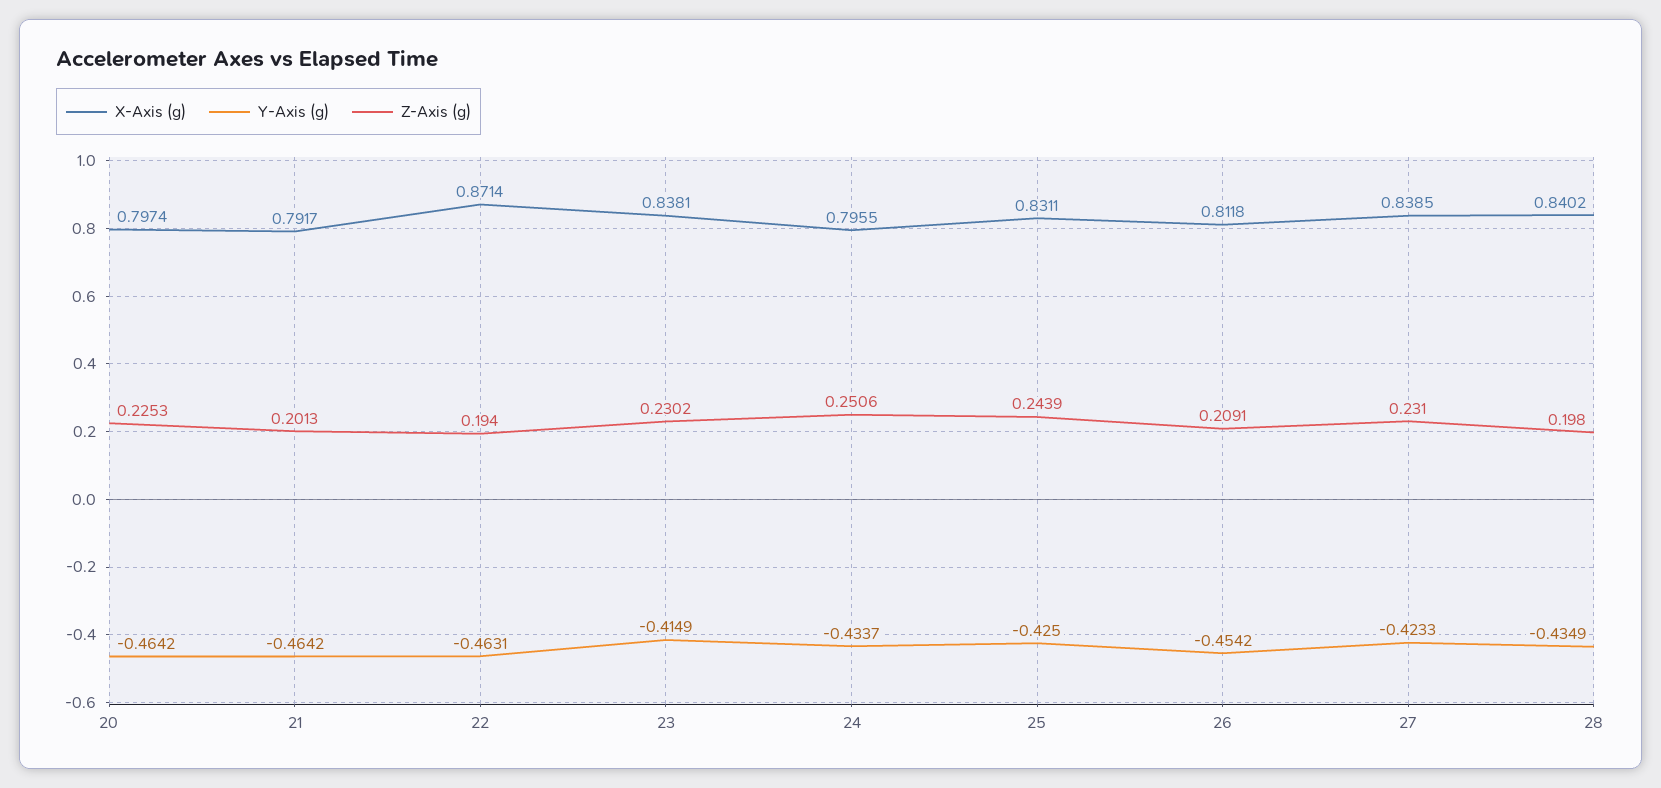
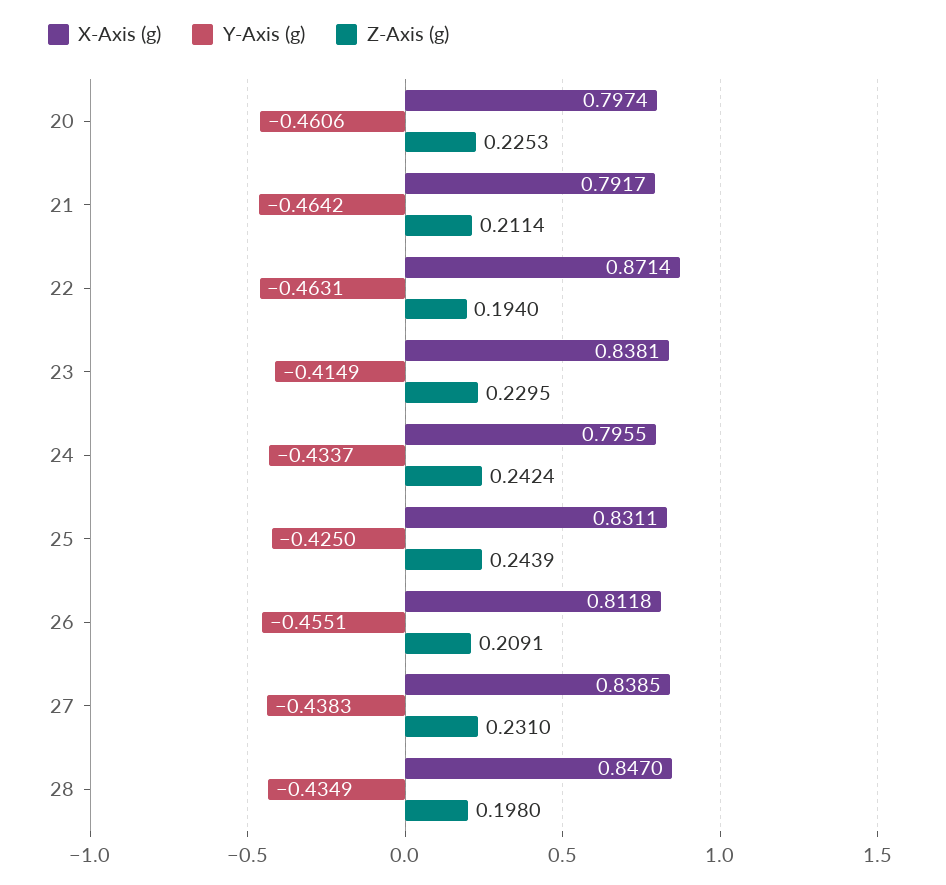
  {
    "X-Axis (g)": {
      "20": 0.7974,
      "21": 0.7917,
      "22": 0.8714,
      "23": 0.8381,
      "24": 0.7955,
      "25": 0.8311,
      "26": 0.8118,
      "27": 0.8385,
-     "28": 0.8402
+     "28": 0.847
    },
    "Y-Axis (g)": {
-     "20": -0.4642,
+     "20": -0.4606,
      "21": -0.4642,
      "22": -0.4631,
      "23": -0.4149,
      "24": -0.4337,
      "25": -0.425,
-     "26": -0.4542,
+     "26": -0.4551,
-     "27": -0.4233,
+     "27": -0.4383,
      "28": -0.4349
    },
    "Z-Axis (g)": {
      "20": 0.2253,
-     "21": 0.2013,
+     "21": 0.2114,
      "22": 0.194,
-     "23": 0.2302,
+     "23": 0.2295,
-     "24": 0.2506,
+     "24": 0.2424,
      "25": 0.2439,
      "26": 0.2091,
      "27": 0.231,
      "28": 0.198
    }
  }

